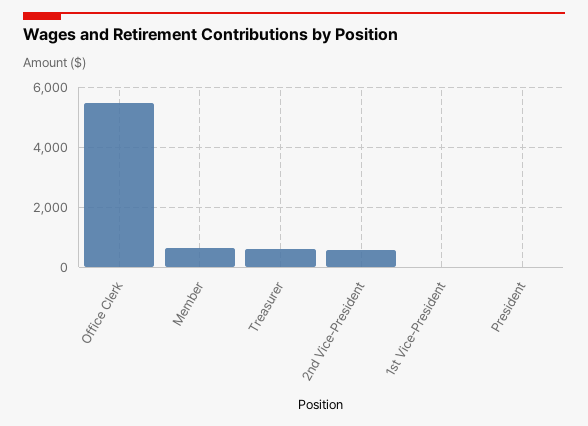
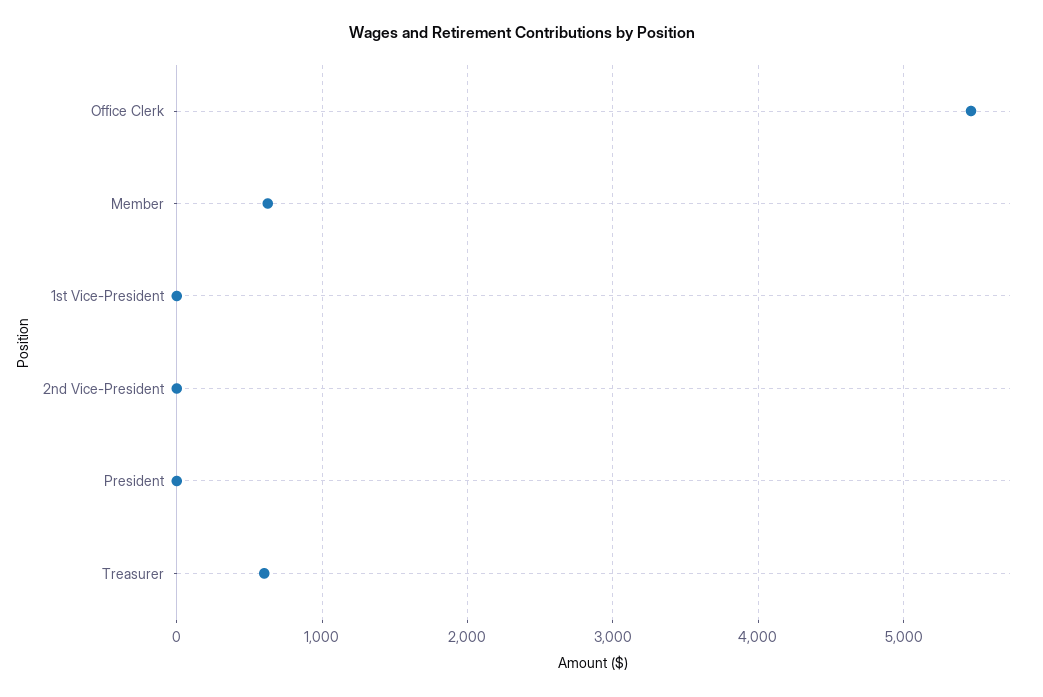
  {
    "Office Clerk": 5500,
    "Member": 600,
    "Treasurer": 600,
-   "2nd Vice-President": 600,
+   "2nd Vice-President": 0,
    "1st Vice-President": 0,
    "President": 0
  }

